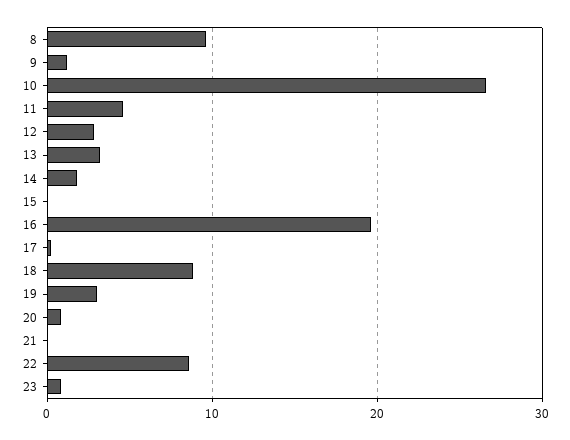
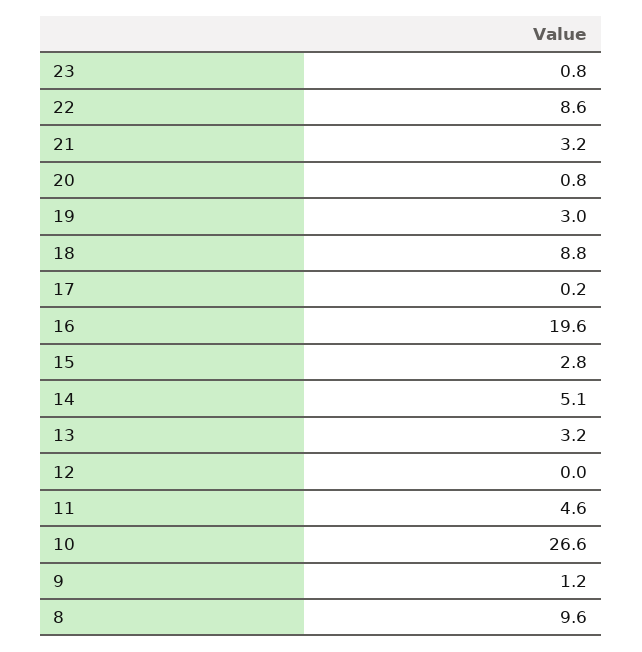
  {
    "8": 9.6,
    "9": 1.2,
    "10": 26.6,
    "11": 4.6,
-   "12": 3,
+   "12": 0,
    "13": 3.2,
-   "14": 2,
+   "14": 5.1,
-   "15": 0,
+   "15": 2.8,
    "16": 19.6,
    "17": 0.2,
    "18": 8.8,
    "19": 3,
    "20": 0.8,
-   "21": 0,
+   "21": 3.2,
    "22": 8.6,
    "23": 0.8
  }

